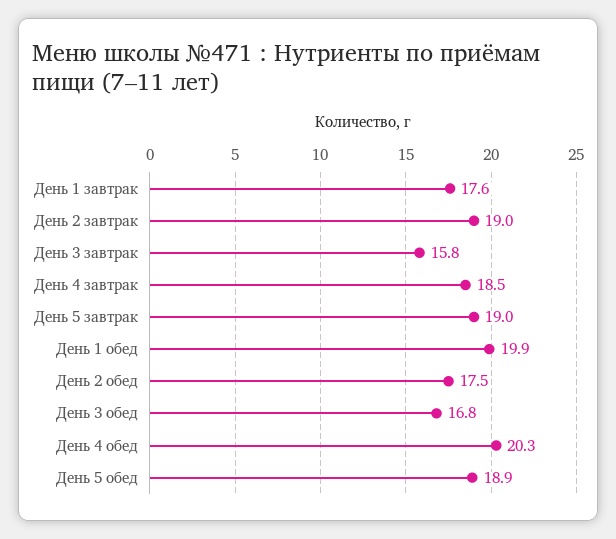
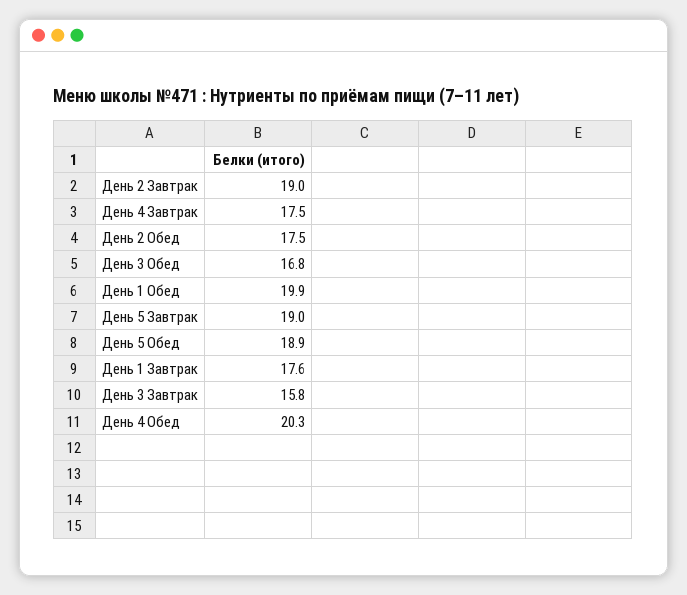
  {
    "День 1 завтрак": 17.6,
    "День 2 завтрак": 19,
    "День 3 завтрак": 15.8,
-   "День 4 завтрак": 18.5,
+   "День 4 завтрак": 17.5,
    "День 5 завтрак": 19,
    "День 1 обед": 19.9,
    "День 2 обед": 17.5,
    "День 3 обед": 16.8,
    "День 4 обед": 20.3,
    "День 5 обед": 18.9
  }

